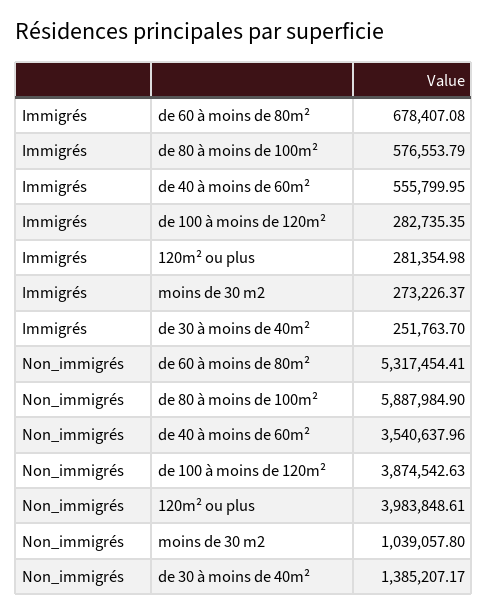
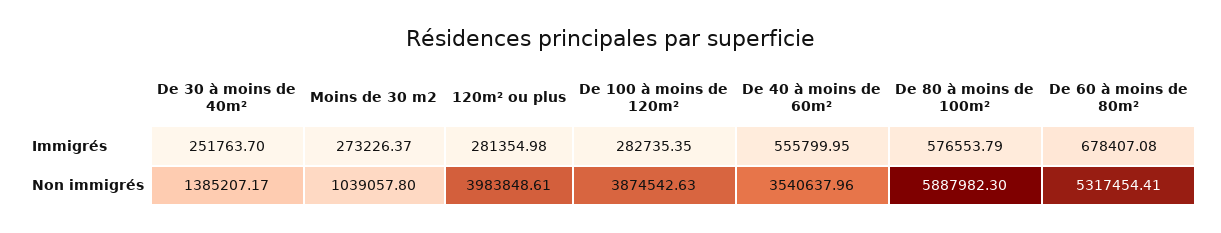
  {
    "Immigrés": {
      "de 60 à moins de 80m²": 678407.08,
      "de 80 à moins de 100m²": 576553.79,
      "de 40 à moins de 60m²": 555799.95,
      "de 100 à moins de 120m²": 282735.35,
      "120m² ou plus": 281354.98,
      "moins de 30 m2": 273226.37,
      "de 30 à moins de 40m²": 251763.7
    },
    "Non_immigrés": {
      "de 60 à moins de 80m²": 5317454.41,
-     "de 80 à moins de 100m²": 5887984.9,
+     "de 80 à moins de 100m²": 5887982.3,
      "de 40 à moins de 60m²": 3540637.96,
      "de 100 à moins de 120m²": 3874542.63,
      "120m² ou plus": 3983848.61,
      "moins de 30 m2": 1039057.8,
      "de 30 à moins de 40m²": 1385207.17
    }
  }

